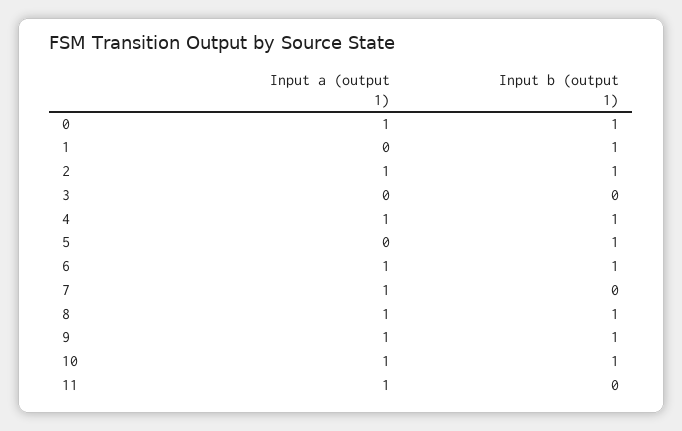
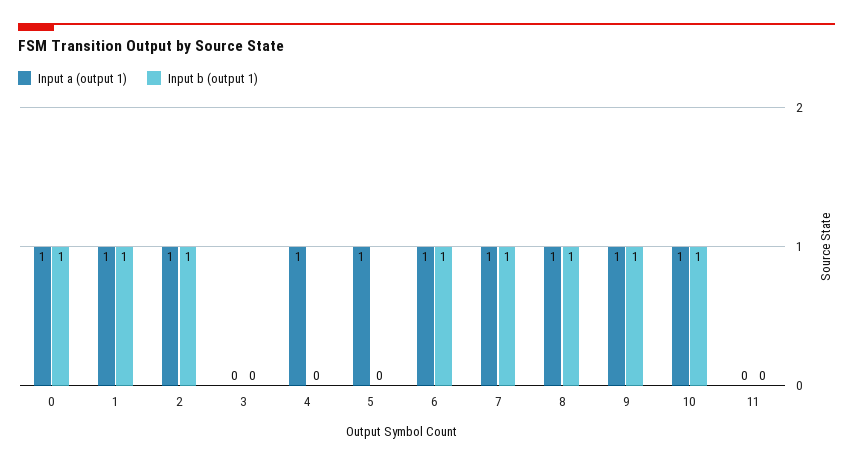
  {
    "Input a (output 1)": {
      "0": 1,
-     "1": 0,
+     "1": 1,
      "2": 1,
      "3": 0,
      "4": 1,
-     "5": 0,
+     "5": 1,
      "6": 1,
      "7": 1,
      "8": 1,
      "9": 1,
      "10": 1,
-     "11": 1
+     "11": 0
    },
    "Input b (output 1)": {
      "0": 1,
      "1": 1,
      "2": 1,
      "3": 0,
-     "4": 1,
+     "4": 0,
-     "5": 1,
+     "5": 0,
      "6": 1,
-     "7": 0,
+     "7": 1,
      "8": 1,
      "9": 1,
      "10": 1,
      "11": 0
    }
  }

